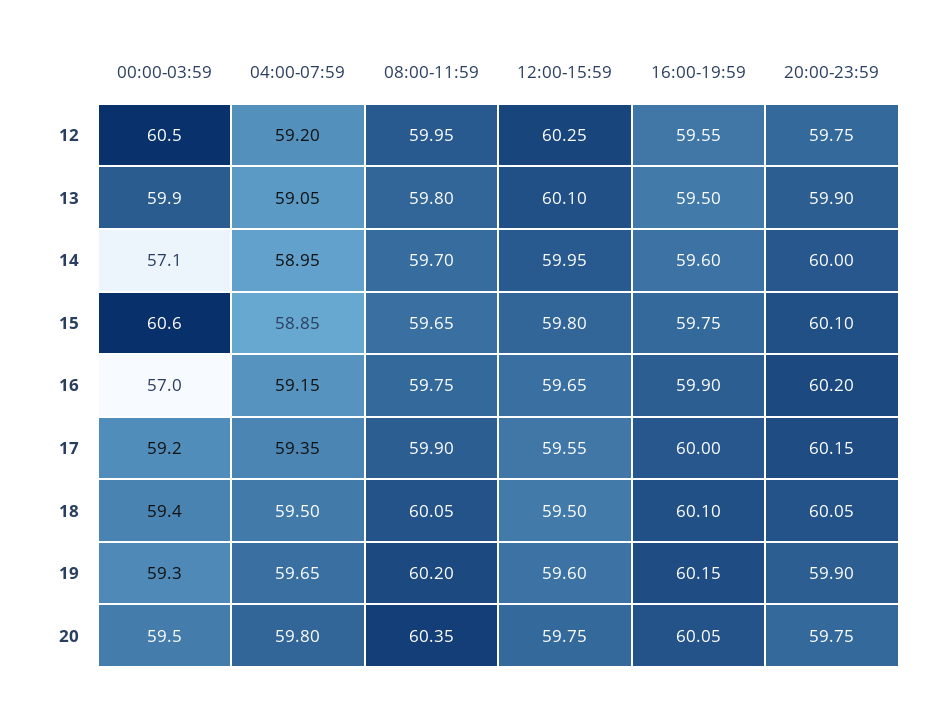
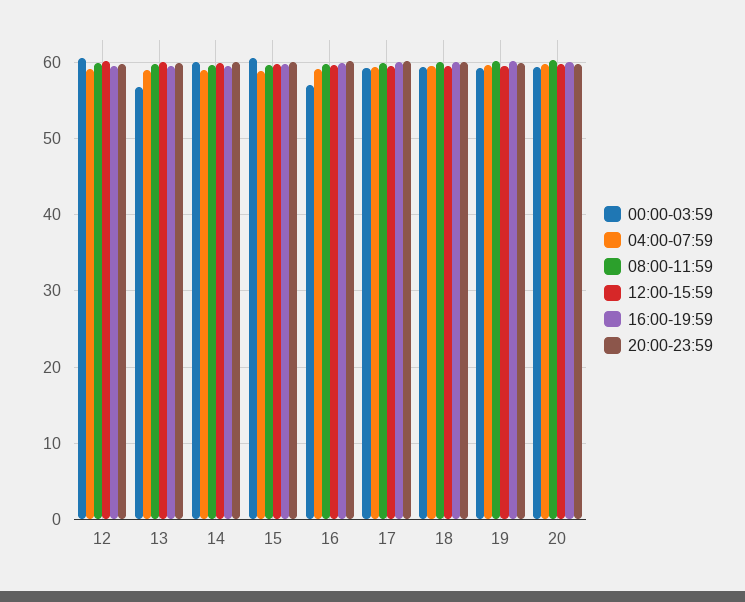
  {
    "00:00-03:59": {
      "12": 60.5,
-     "13": 59.9,
+     "13": 57,
-     "14": 57.1,
+     "14": 60,
      "15": 60.6,
      "16": 57,
      "17": 59.2,
      "18": 59.4,
      "19": 59.3,
      "20": 59.5
    },
    "04:00-07:59": {
      "12": 59.2,
      "13": 59.05,
      "14": 58.95,
      "15": 58.85,
      "16": 59.15,
      "17": 59.35,
      "18": 59.5,
      "19": 59.65,
      "20": 59.8
    },
    "08:00-11:59": {
      "12": 59.95,
      "13": 59.8,
      "14": 59.7,
      "15": 59.65,
      "16": 59.75,
      "17": 59.9,
      "18": 60.05,
      "19": 60.2,
      "20": 60.35
    },
    "12:00-15:59": {
      "12": 60.25,
      "13": 60.1,
      "14": 59.95,
      "15": 59.8,
      "16": 59.65,
      "17": 59.55,
      "18": 59.5,
      "19": 59.6,
      "20": 59.75
    },
    "16:00-19:59": {
      "12": 59.55,
      "13": 59.5,
      "14": 59.6,
      "15": 59.75,
      "16": 59.9,
      "17": 60,
      "18": 60.1,
      "19": 60.15,
      "20": 60.05
    },
    "20:00-23:59": {
      "12": 59.75,
      "13": 59.9,
      "14": 60,
      "15": 60.1,
      "16": 60.2,
      "17": 60.15,
      "18": 60.05,
      "19": 59.9,
      "20": 59.75
    }
  }

